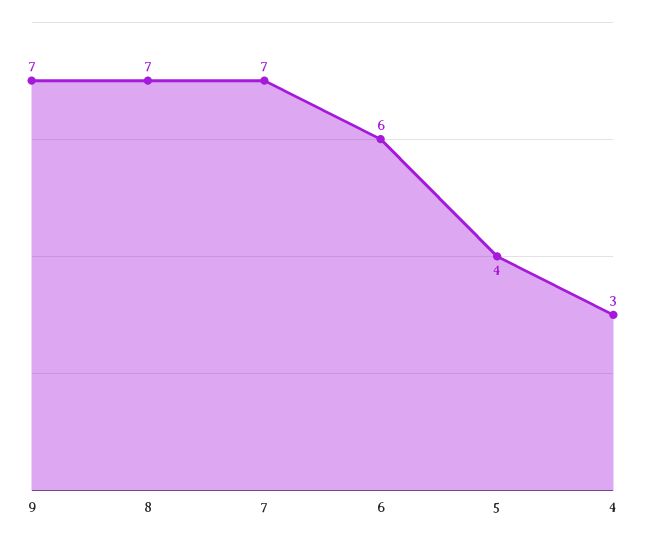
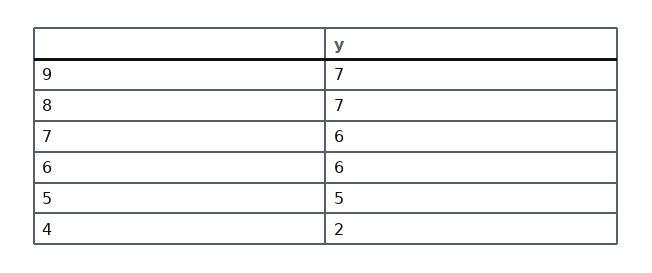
  {
    "9": 7,
    "8": 7,
-   "7": 7,
+   "7": 6,
    "6": 6,
-   "5": 4,
+   "5": 5,
-   "4": 3
+   "4": 2
  }

